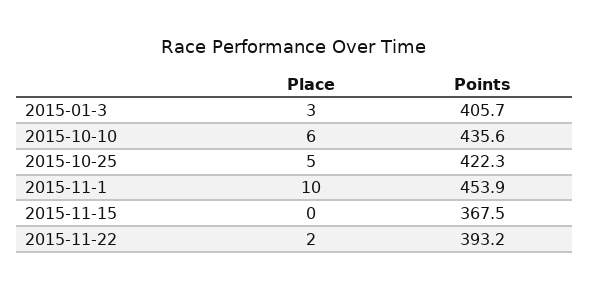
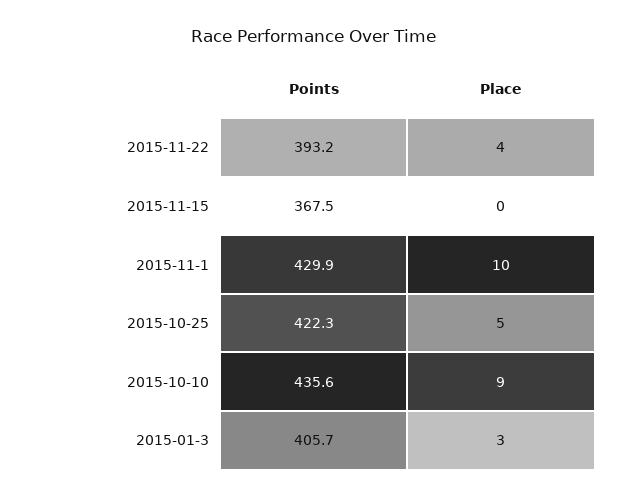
  {
    "Place": {
      "2015-01-3": 3,
-     "2015-10-10": 6,
+     "2015-10-10": 9,
      "2015-10-25": 5,
      "2015-11-1": 10,
      "2015-11-15": 0,
-     "2015-11-22": 2
+     "2015-11-22": 4
    },
    "Points": {
      "2015-01-3": 405.7,
      "2015-10-10": 435.6,
      "2015-10-25": 422.3,
-     "2015-11-1": 453.9,
+     "2015-11-1": 429.9,
      "2015-11-15": 367.5,
      "2015-11-22": 393.2
    }
  }

